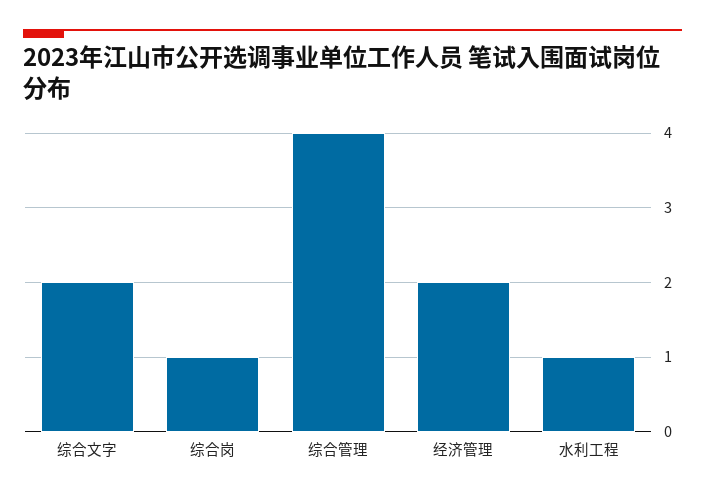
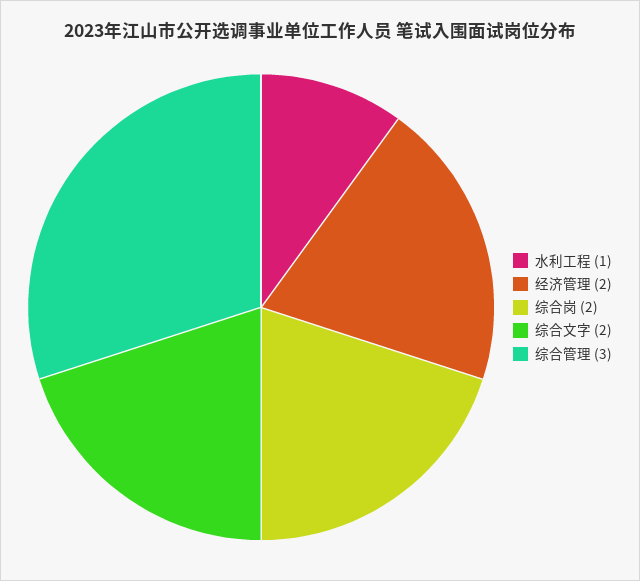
  {
    "综合文字": 2,
-   "综合岗": 1,
+   "综合岗": 2,
-   "综合管理": 4,
+   "综合管理": 3,
    "经济管理": 2,
    "水利工程": 1
  }

